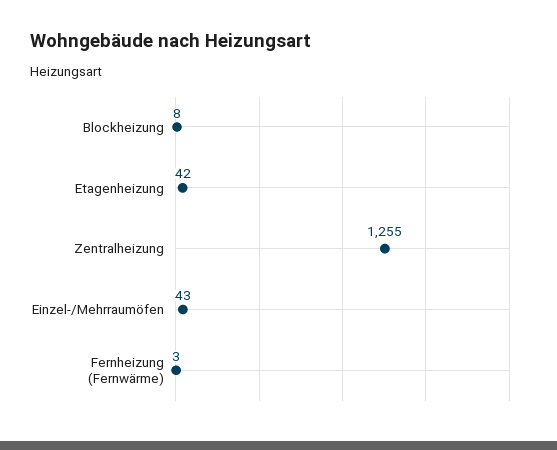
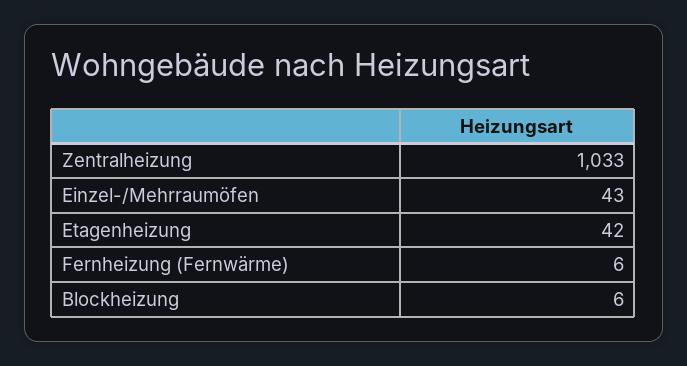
  {
-   "Blockheizung": 8,
+   "Blockheizung": 6,
    "Etagenheizung": 42,
-   "Zentralheizung": 1255,
+   "Zentralheizung": 1033,
    "Einzel-/Mehrraumöfen": 43,
-   "Fernheizung (Fernwärme)": 3
+   "Fernheizung (Fernwärme)": 6
  }

